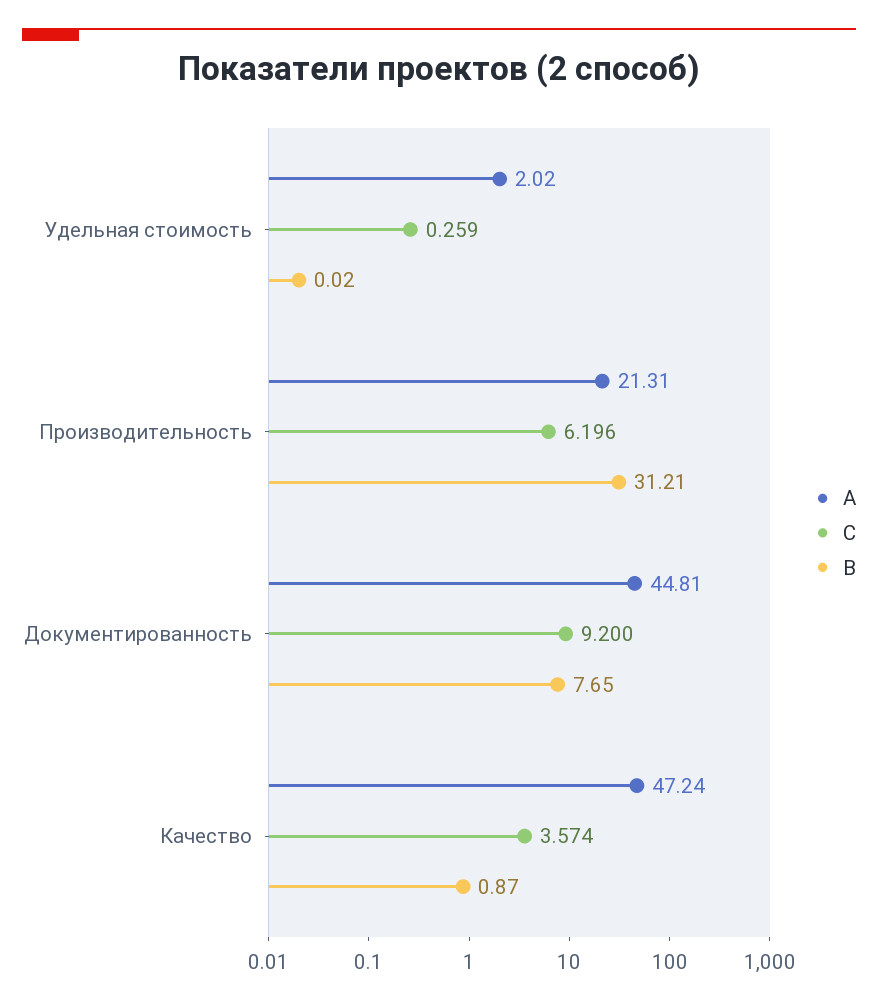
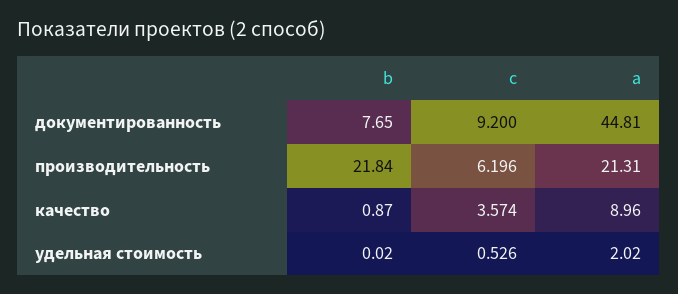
  {
    "A": {
      "Удельная стоимость": 2.02,
      "Производительность": 21.31,
      "Документированность": 44.81,
-     "Качество": 47.24
+     "Качество": 8.96
    },
    "C": {
-     "Удельная стоимость": 0.259,
+     "Удельная стоимость": 0.526,
      "Производительность": 6.196,
      "Документированность": 9.2,
      "Качество": 3.574
    },
    "B": {
      "Удельная стоимость": 0.02,
-     "Производительность": 31.21,
+     "Производительность": 21.84,
      "Документированность": 7.65,
      "Качество": 0.87
    }
  }

